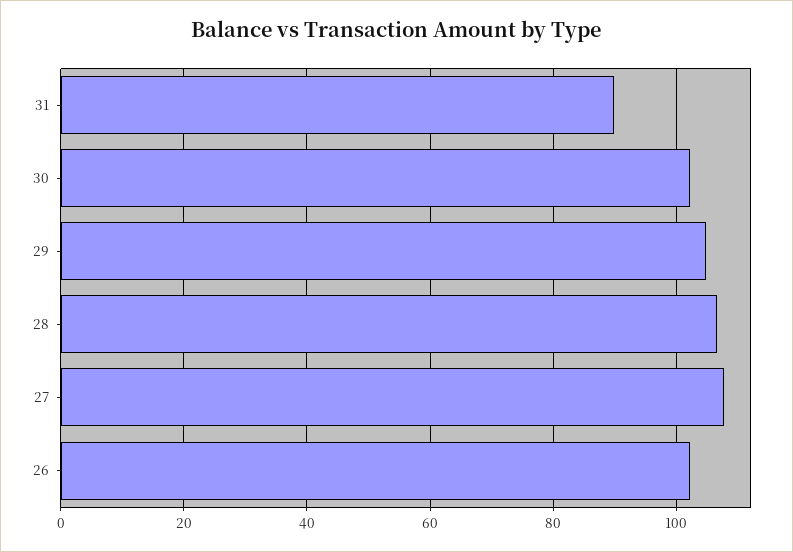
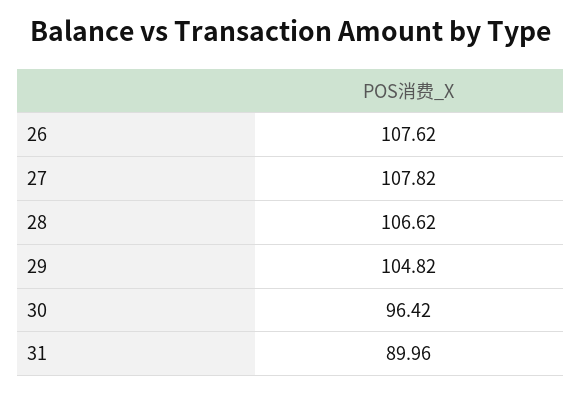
  {
    "31": 89.96,
-   "30": 102,
+   "30": 96.42,
    "29": 104.82,
    "28": 106.62,
    "27": 107.82,
-   "26": 102
+   "26": 107.62
  }

